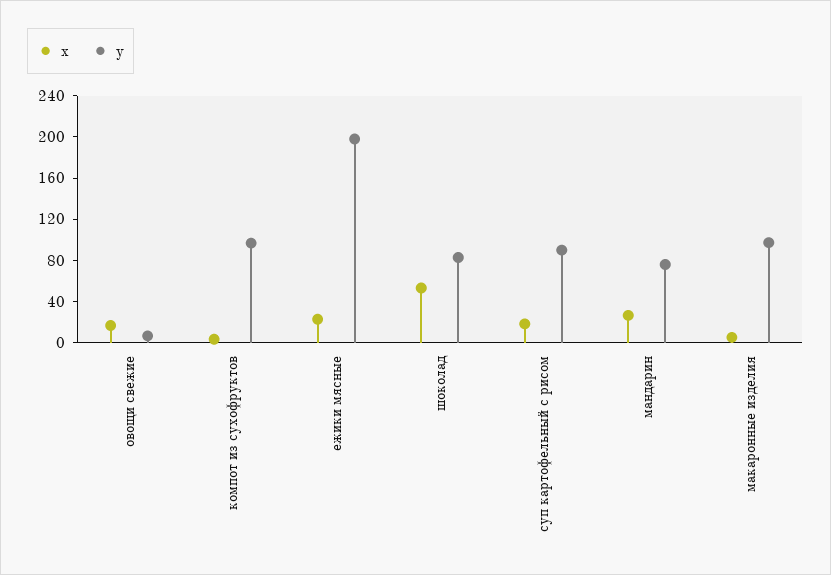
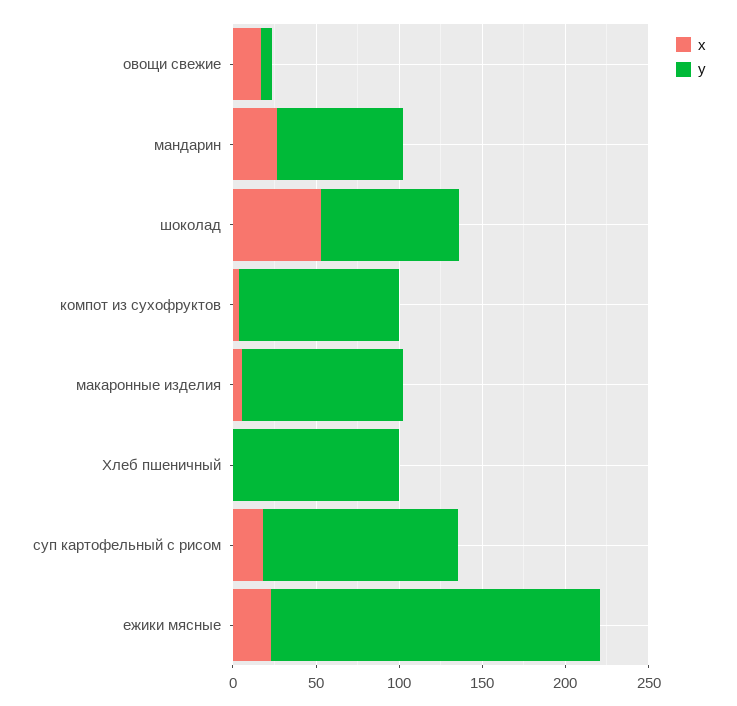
  {
    "x": {
      "овощи свежие": 20,
      "компот из сухофруктов": 0,
      "ежики мясные": 20,
      "шоколад": 50,
      "суп картофельный с рисом": 20,
      "мандарин": 30,
-     "макаронные изделия": 10
+     "макаронные изделия": 10,
+     "Хлеб пшеничный": 0
    },
    "y": {
      "овощи свежие": 10,
      "компот из сухофруктов": 100,
      "ежики мясные": 200,
      "шоколад": 80,
-     "суп картофельный с рисом": 90,
+     "суп картофельный с рисом": 120,
      "мандарин": 80,
-     "макаронные изделия": 100
+     "макаронные изделия": 100,
+     "Хлеб пшеничный": 100
    }
  }

